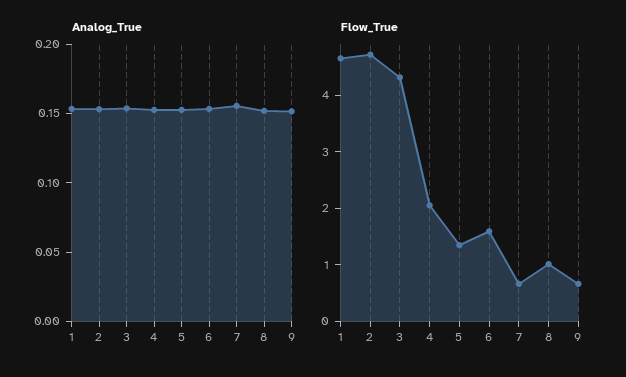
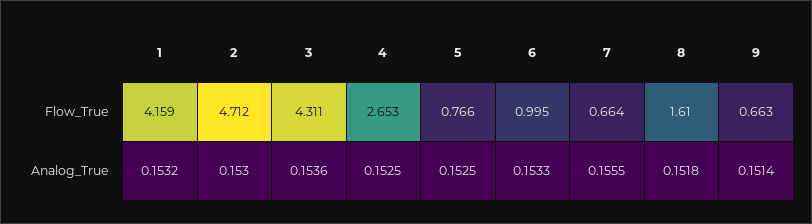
  {
    "Analog_True": {
      "1": 0.1532,
      "2": 0.153,
      "3": 0.1536,
      "4": 0.1525,
      "5": 0.1525,
      "6": 0.1533,
      "7": 0.1555,
      "8": 0.1518,
      "9": 0.1514
    },
    "Flow_True": {
-     "1": 4.6,
+     "1": 4.159,
      "2": 4.712,
      "3": 4.311,
-     "4": 2,
+     "4": 2.653,
-     "5": 1.4,
+     "5": 0.766,
-     "6": 1.6,
+     "6": 0.995,
      "7": 0.664,
-     "8": 1,
+     "8": 1.61,
      "9": 0.663
    }
  }

